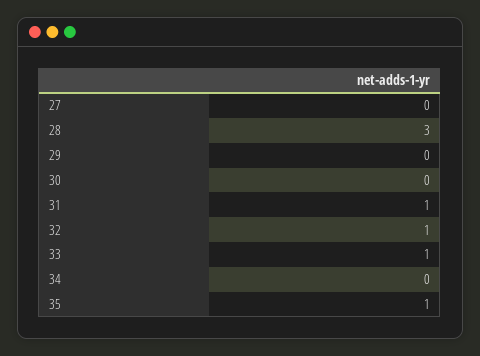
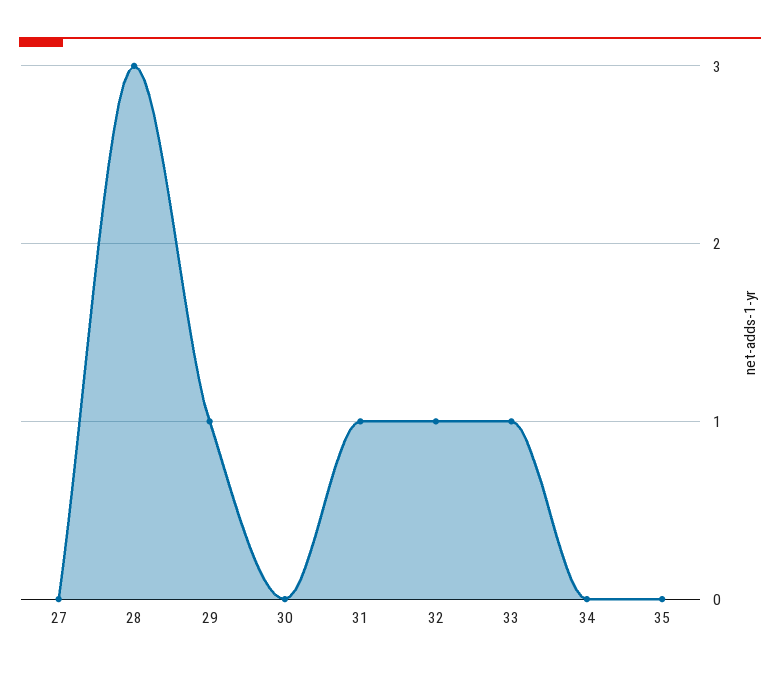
  {
    "27": 0,
    "28": 3,
-   "29": 0,
+   "29": 1,
    "30": 0,
    "31": 1,
    "32": 1,
    "33": 1,
    "34": 0,
-   "35": 1
+   "35": 0
  }

